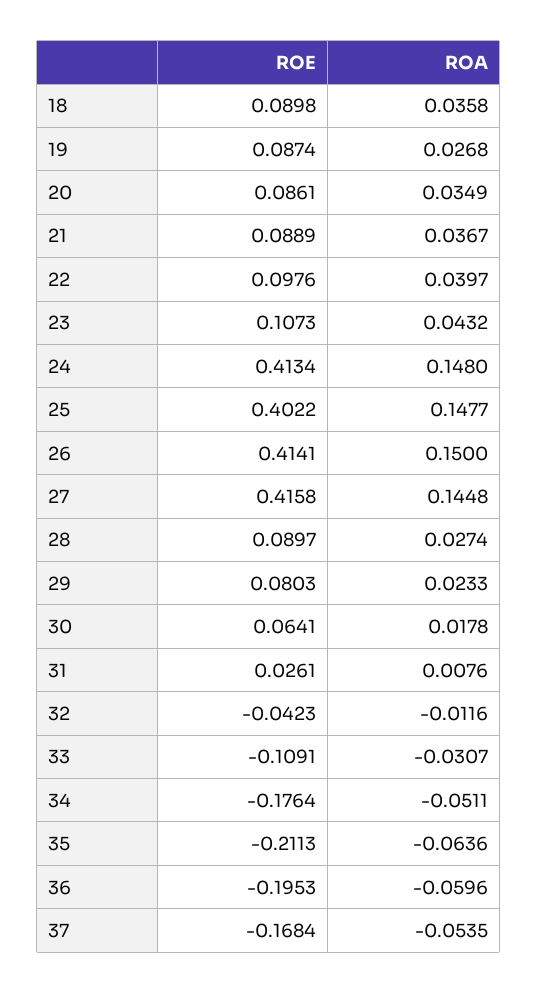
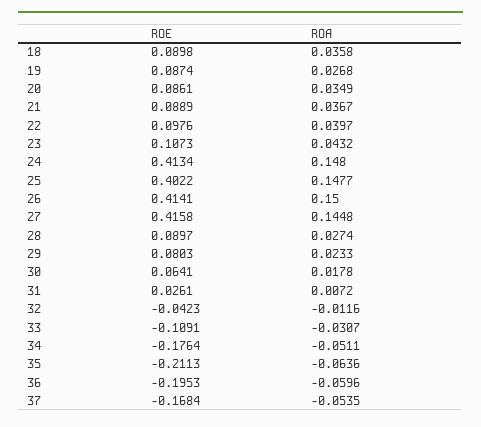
  {
    "ROE": {
      "18": 0.0898,
      "19": 0.0874,
      "20": 0.0861,
      "21": 0.0889,
      "22": 0.0976,
      "23": 0.1073,
      "24": 0.4134,
      "25": 0.4022,
      "26": 0.4141,
      "27": 0.4158,
      "28": 0.0897,
      "29": 0.0803,
      "30": 0.0641,
      "31": 0.0261,
      "32": -0.0423,
      "33": -0.1091,
      "34": -0.1764,
      "35": -0.2113,
      "36": -0.1953,
      "37": -0.1684
    },
    "ROA": {
      "18": 0.0358,
      "19": 0.0268,
      "20": 0.0349,
      "21": 0.0367,
      "22": 0.0397,
      "23": 0.0432,
      "24": 0.148,
      "25": 0.1477,
      "26": 0.15,
      "27": 0.1448,
      "28": 0.0274,
      "29": 0.0233,
      "30": 0.0178,
-     "31": 0.0076,
+     "31": 0.0072,
      "32": -0.0116,
      "33": -0.0307,
      "34": -0.0511,
      "35": -0.0636,
      "36": -0.0596,
      "37": -0.0535
    }
  }

